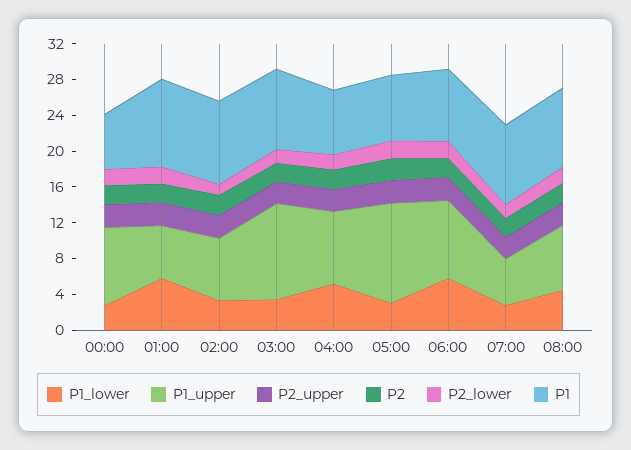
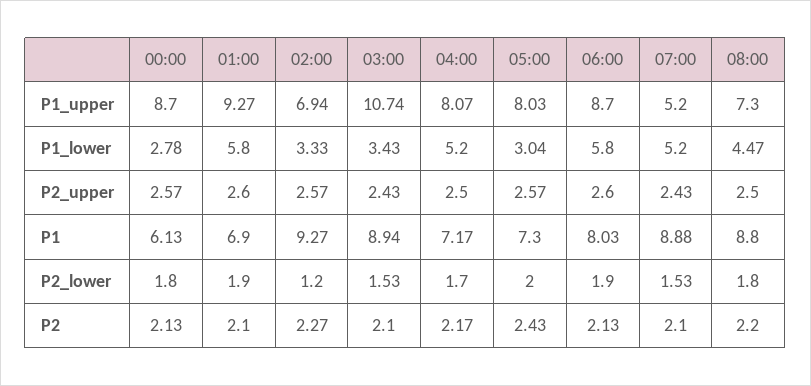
  {
    "P1_lower": {
      "00:00": 2.78,
      "01:00": 5.8,
      "02:00": 3.33,
      "03:00": 3.43,
      "04:00": 5.2,
      "05:00": 3.04,
      "06:00": 5.8,
-     "07:00": 3,
+     "07:00": 5.2,
      "08:00": 4.47
    },
    "P1_upper": {
      "00:00": 8.7,
-     "01:00": 6,
+     "01:00": 9.27,
      "02:00": 6.94,
      "03:00": 10.74,
      "04:00": 8.07,
-     "05:00": 11,
+     "05:00": 8.03,
      "06:00": 8.7,
      "07:00": 5.2,
      "08:00": 7.3
    },
    "P2_upper": {
      "00:00": 2.57,
      "01:00": 2.6,
      "02:00": 2.57,
      "03:00": 2.43,
      "04:00": 2.5,
      "05:00": 2.57,
      "06:00": 2.6,
      "07:00": 2.43,
      "08:00": 2.5
    },
    "P2": {
      "00:00": 2.13,
      "01:00": 2.1,
      "02:00": 2.27,
      "03:00": 2.1,
      "04:00": 2.17,
      "05:00": 2.43,
      "06:00": 2.13,
      "07:00": 2.1,
      "08:00": 2.2
    },
    "P2_lower": {
      "00:00": 1.8,
      "01:00": 1.9,
      "02:00": 1.2,
      "03:00": 1.53,
      "04:00": 1.7,
      "05:00": 2,
      "06:00": 1.9,
      "07:00": 1.53,
      "08:00": 1.8
    },
    "P1": {
      "00:00": 6.13,
-     "01:00": 10,
+     "01:00": 6.9,
      "02:00": 9.27,
      "03:00": 8.94,
      "04:00": 7.17,
      "05:00": 7.3,
      "06:00": 8.03,
      "07:00": 8.88,
      "08:00": 8.8
    }
  }

